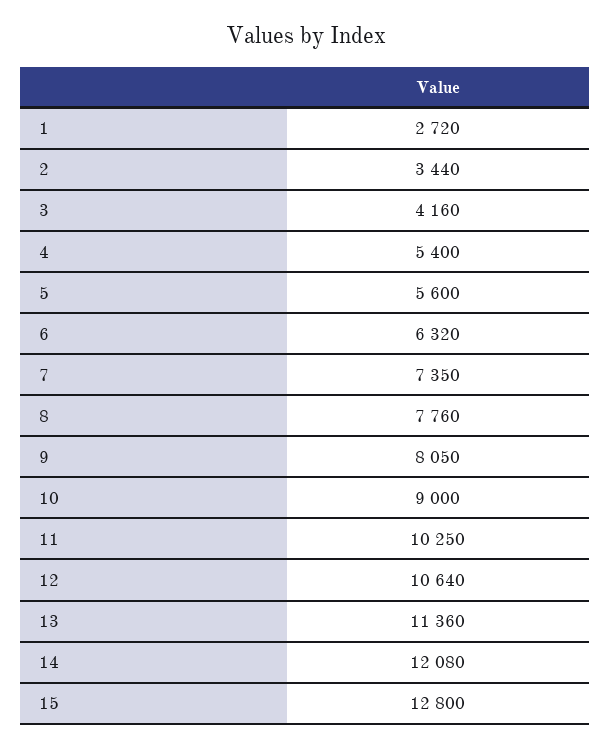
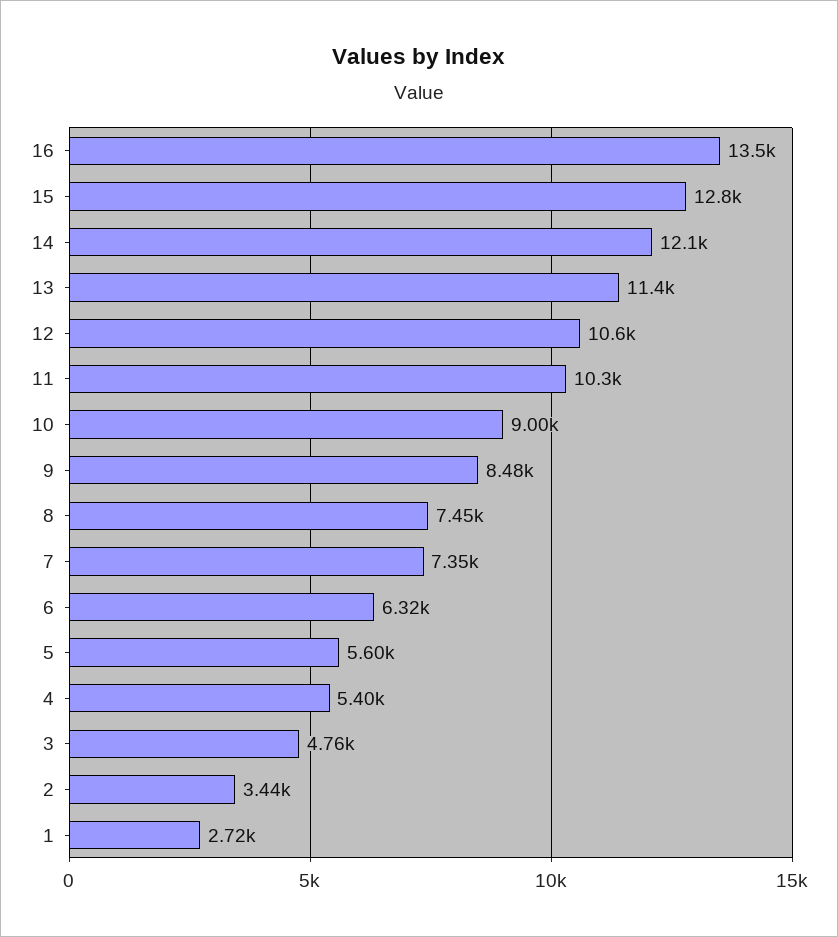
  {
    "1": 2720,
    "2": 3440,
-   "3": 4160,
+   "3": 4760,
    "4": 5400,
    "5": 5600,
    "6": 6320,
    "7": 7350,
-   "8": 7760,
+   "8": 7450,
-   "9": 8050,
+   "9": 8480,
    "10": 9000,
    "11": 10250,
    "12": 10640,
    "13": 11360,
    "14": 12080,
-   "15": 12800
+   "15": 12800,
+   "16": 13500
  }

